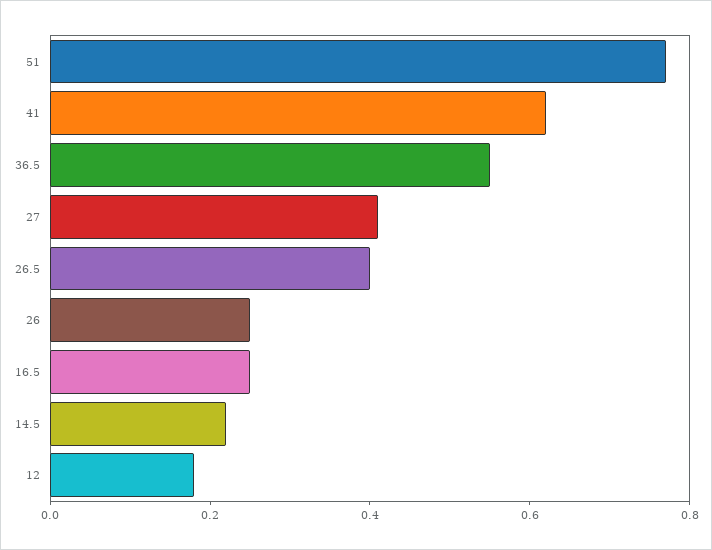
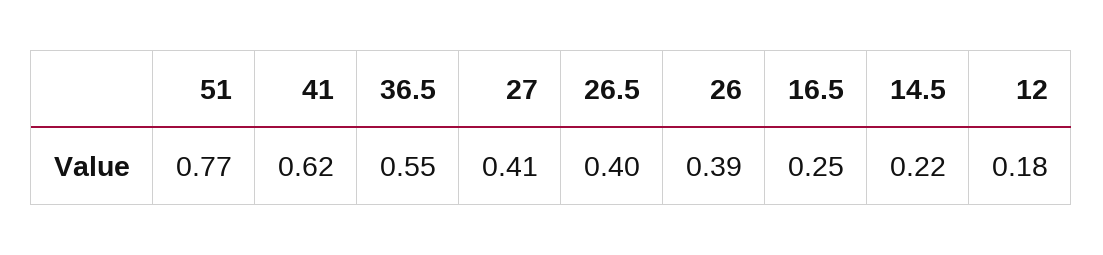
  {
    "51": 0.77,
    "41": 0.62,
    "36.5": 0.55,
    "27": 0.41,
    "26.5": 0.4,
-   "26": 0.25,
+   "26": 0.39,
    "16.5": 0.25,
    "14.5": 0.22,
    "12": 0.18
  }

